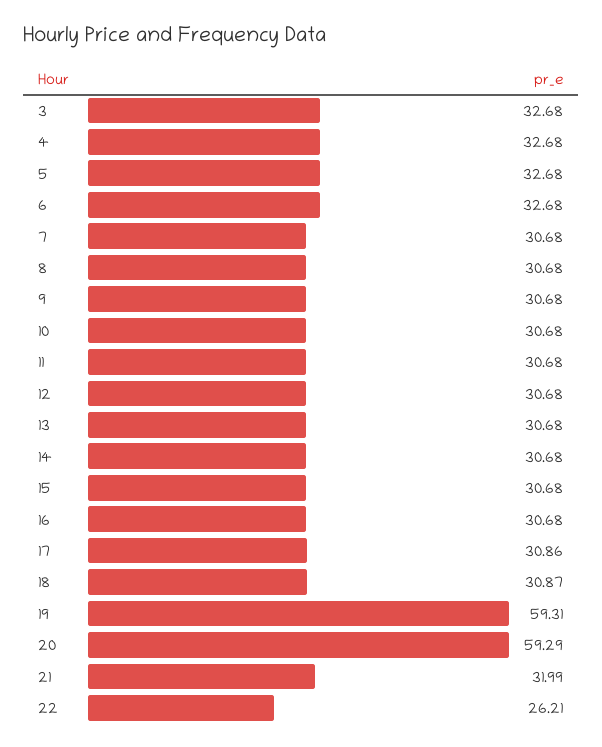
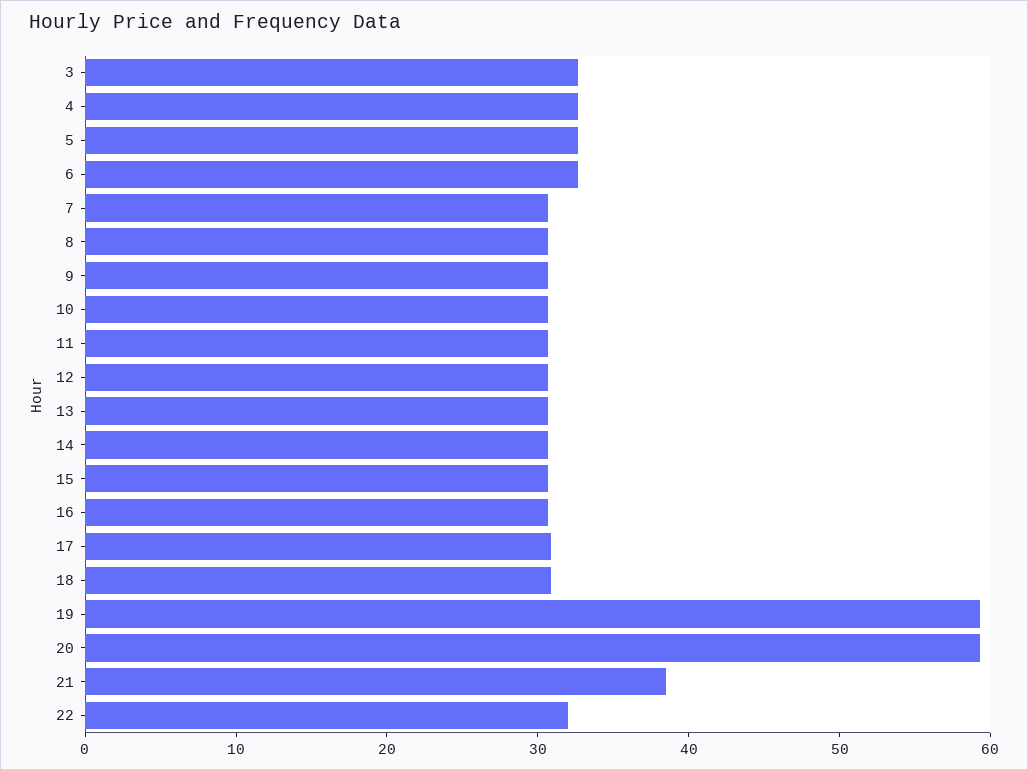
  {
    "3": 32.68,
    "4": 32.68,
    "5": 32.68,
    "6": 32.68,
    "7": 30.68,
    "8": 30.68,
    "9": 30.68,
    "10": 30.68,
    "11": 30.68,
    "12": 30.68,
    "13": 30.68,
    "14": 30.68,
    "15": 30.68,
    "16": 30.68,
    "17": 30.86,
    "18": 30.87,
    "19": 59.31,
    "20": 59.29,
-   "21": 31.99,
+   "21": 38,
-   "22": 26.21
+   "22": 32
  }

